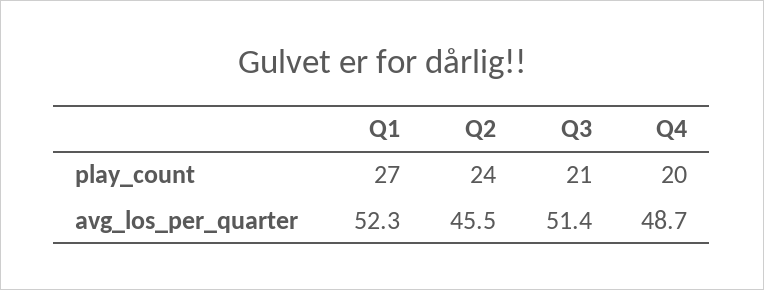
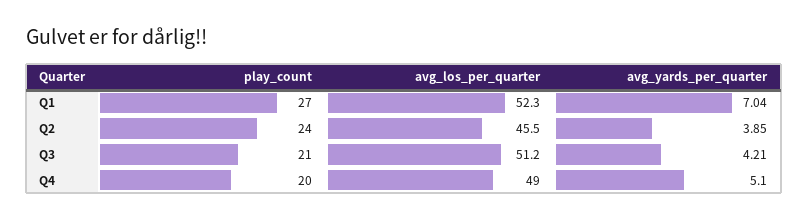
  {
    "Q1": {
      "play_count": 27,
-     "avg_los_per_quarter": 52.3
+     "avg_los_per_quarter": 52.3,
+     "avg_yards_per_quarter": 7.04
    },
    "Q2": {
      "play_count": 24,
-     "avg_los_per_quarter": 45.5
+     "avg_los_per_quarter": 45.5,
+     "avg_yards_per_quarter": 3.85
    },
    "Q3": {
      "play_count": 21,
-     "avg_los_per_quarter": 51.4
+     "avg_los_per_quarter": 51.2,
+     "avg_yards_per_quarter": 4.21
    },
    "Q4": {
      "play_count": 20,
-     "avg_los_per_quarter": 48.7
+     "avg_los_per_quarter": 49,
+     "avg_yards_per_quarter": 5.1
    }
  }

